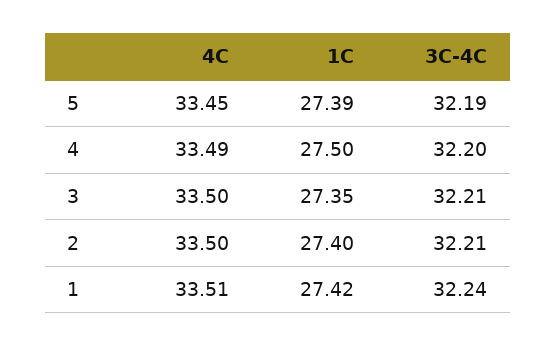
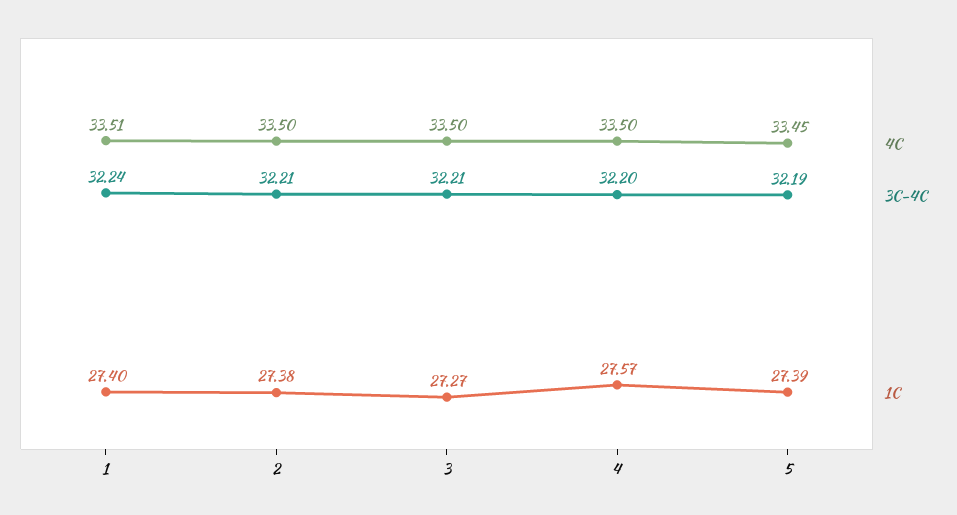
  {
    "4C": {
      "5": 33.45,
-     "4": 33.49,
+     "4": 33.5,
      "3": 33.5,
      "2": 33.5,
      "1": 33.51
    },
    "1C": {
      "5": 27.39,
-     "4": 27.5,
+     "4": 27.57,
-     "3": 27.35,
+     "3": 27.27,
-     "2": 27.4,
+     "2": 27.38,
-     "1": 27.42
+     "1": 27.4
    },
    "3C-4C": {
      "5": 32.19,
      "4": 32.2,
      "3": 32.21,
      "2": 32.21,
      "1": 32.24
    }
  }

